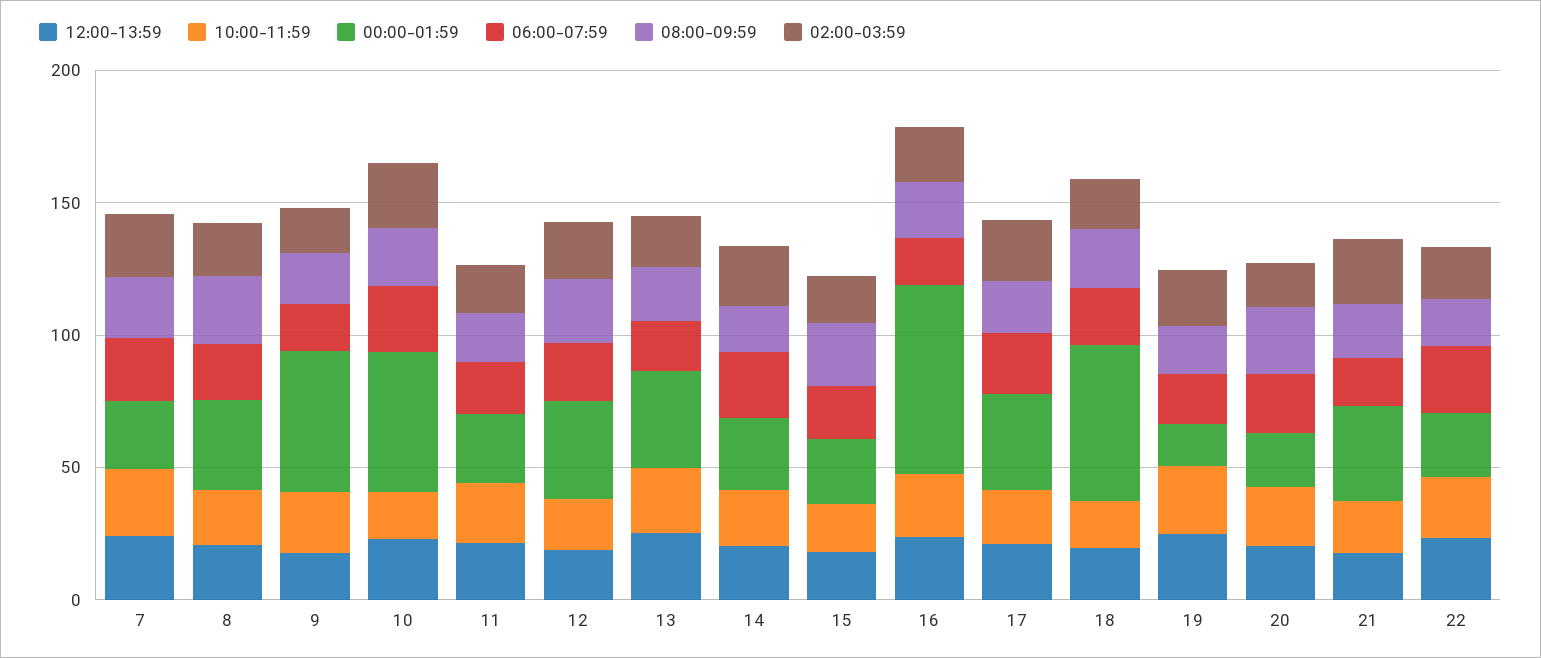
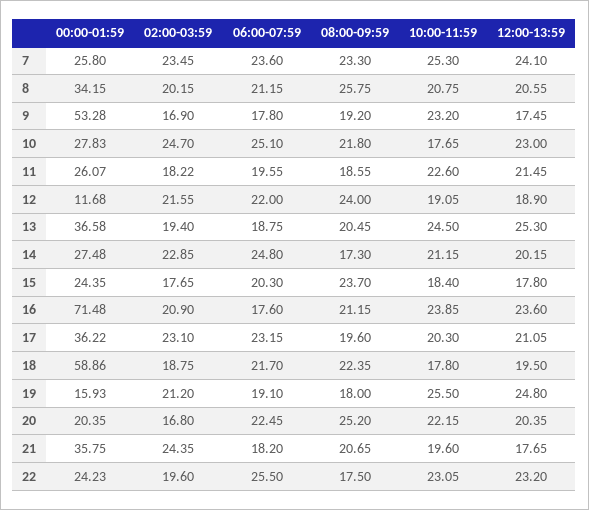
  {
    "12:00-13:59": {
      "7": 24.1,
      "8": 20.55,
      "9": 17.45,
      "10": 23,
      "11": 21.45,
      "12": 18.9,
      "13": 25.3,
      "14": 20.15,
      "15": 17.8,
      "16": 23.6,
      "17": 21.05,
      "18": 19.5,
      "19": 24.8,
      "20": 20.35,
      "21": 17.65,
      "22": 23.2
    },
    "10:00-11:59": {
      "7": 25.3,
      "8": 20.75,
      "9": 23.2,
      "10": 17.65,
      "11": 22.6,
      "12": 19.05,
      "13": 24.5,
      "14": 21.15,
      "15": 18.4,
      "16": 23.85,
      "17": 20.3,
      "18": 17.8,
      "19": 25.5,
      "20": 22.15,
      "21": 19.6,
      "22": 23.05
    },
    "00:00-01:59": {
      "7": 25.8,
      "8": 34.15,
      "9": 53.28,
-     "10": 50,
+     "10": 27.83,
      "11": 26.07,
-     "12": 40,
+     "12": 11.68,
      "13": 36.58,
      "14": 27.48,
      "15": 24.35,
      "16": 71.48,
      "17": 36.22,
      "18": 58.86,
      "19": 15.93,
      "20": 20.35,
      "21": 35.75,
      "22": 24.23
    },
    "06:00-07:59": {
      "7": 23.6,
      "8": 21.15,
      "9": 17.8,
      "10": 25.1,
      "11": 19.55,
      "12": 22,
      "13": 18.75,
      "14": 24.8,
      "15": 20.3,
      "16": 17.6,
      "17": 23.15,
      "18": 21.7,
      "19": 19.1,
      "20": 22.45,
      "21": 18.2,
      "22": 25.5
    },
    "08:00-09:59": {
      "7": 23.3,
      "8": 25.75,
      "9": 19.2,
      "10": 21.8,
      "11": 18.55,
      "12": 24,
      "13": 20.45,
      "14": 17.3,
      "15": 23.7,
      "16": 21.15,
      "17": 19.6,
      "18": 22.35,
      "19": 18,
      "20": 25.2,
      "21": 20.65,
      "22": 17.5
    },
    "02:00-03:59": {
      "7": 23.45,
      "8": 20.15,
      "9": 16.9,
      "10": 24.7,
      "11": 18.22,
      "12": 21.55,
      "13": 19.4,
      "14": 22.85,
      "15": 17.65,
      "16": 20.9,
      "17": 23.1,
      "18": 18.75,
      "19": 21.2,
      "20": 16.8,
      "21": 24.35,
      "22": 19.6
    }
  }

